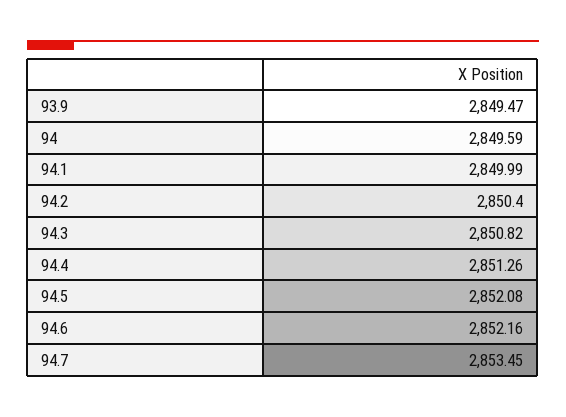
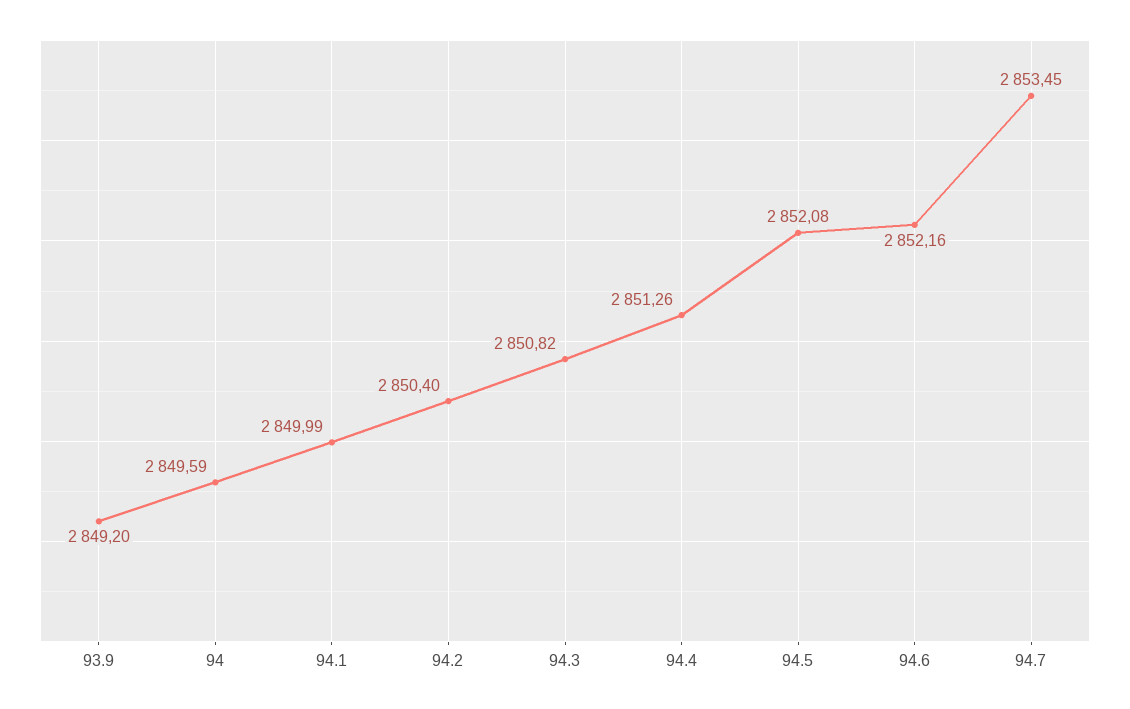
  {
-   "93.9": 2849.47,
+   "93.9": 2849.2,
    "94": 2849.59,
    "94.1": 2849.99,
    "94.2": 2850.4,
    "94.3": 2850.82,
    "94.4": 2851.26,
    "94.5": 2852.08,
    "94.6": 2852.16,
    "94.7": 2853.45
  }

